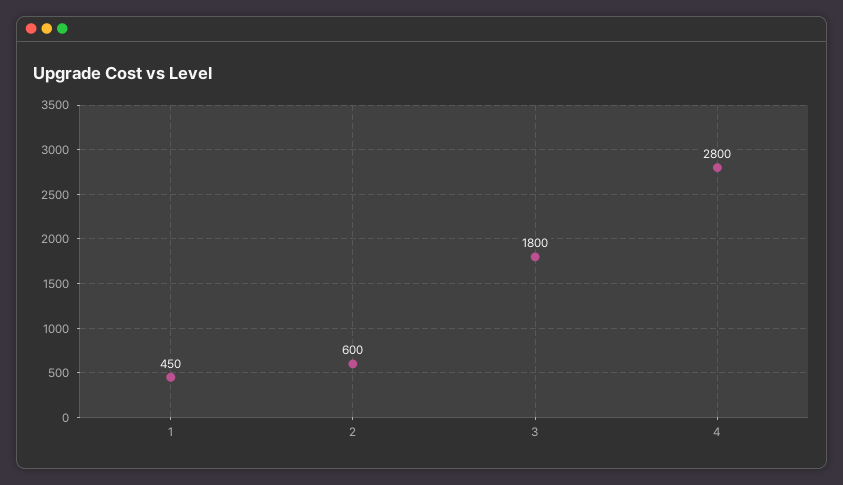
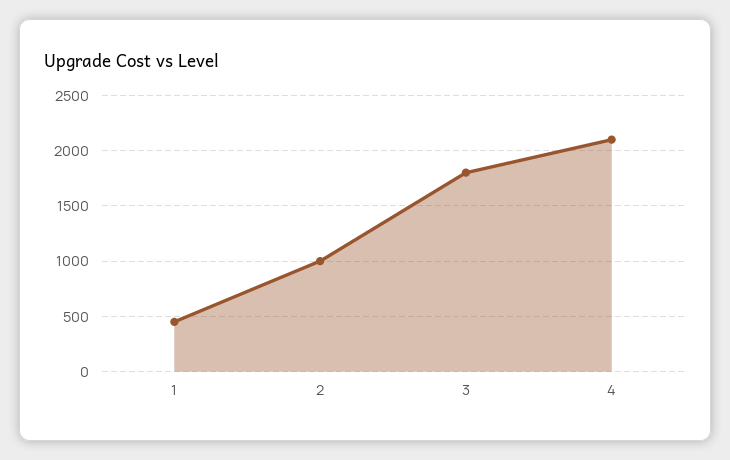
  {
    "1": 450,
-   "2": 600,
+   "2": 1000,
    "3": 1800,
-   "4": 2800
+   "4": 2100
  }

